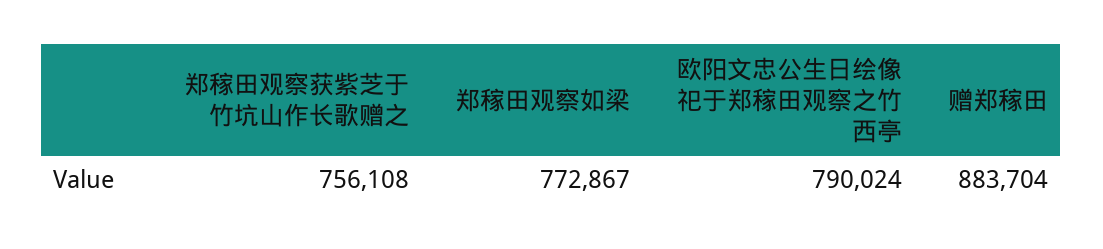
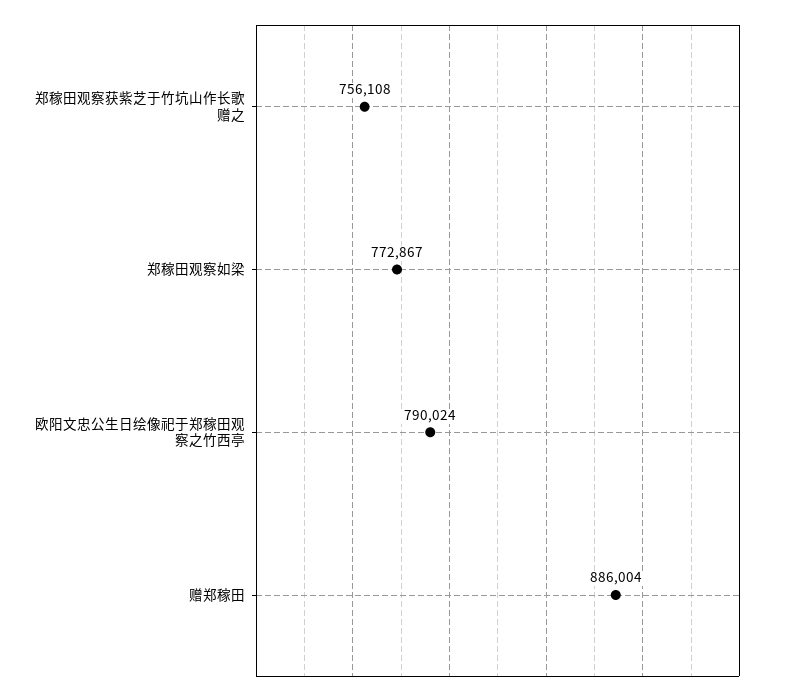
  {
    "郑稼田观察获紫芝于竹坑山作长歌赠之": 756108,
    "郑稼田观察如梁": 772867,
    "欧阳文忠公生日绘像祀于郑稼田观察之竹西亭": 790024,
-   "赠郑稼田": 883704
+   "赠郑稼田": 886004
  }

